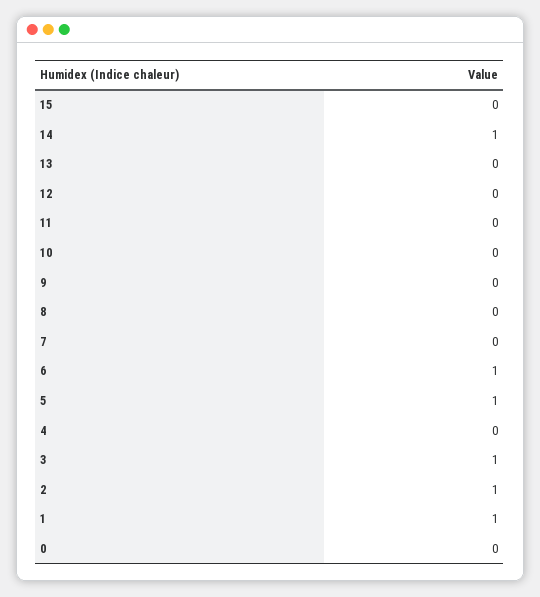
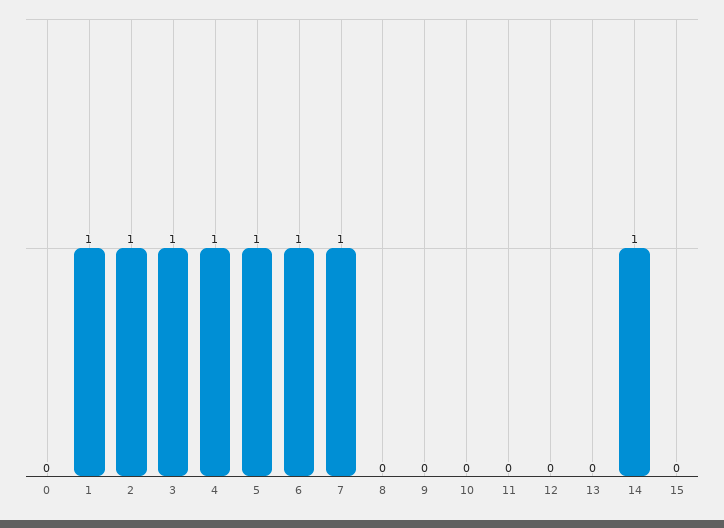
  {
    "15": 0,
    "14": 1,
    "13": 0,
    "12": 0,
    "11": 0,
    "10": 0,
    "9": 0,
    "8": 0,
-   "7": 0,
+   "7": 1,
    "6": 1,
    "5": 1,
-   "4": 0,
+   "4": 1,
    "3": 1,
    "2": 1,
    "1": 1,
    "0": 0
  }

